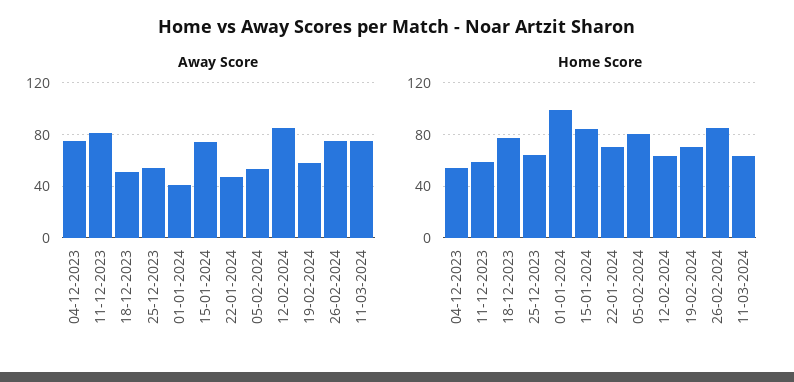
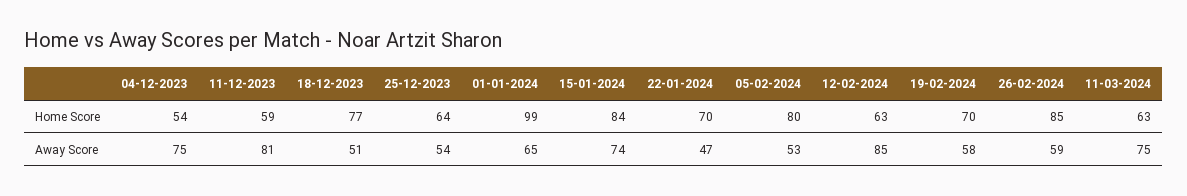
  {
    "Away Score": {
      "04-12-2023": 75,
      "11-12-2023": 81,
      "18-12-2023": 51,
      "25-12-2023": 54,
-     "01-01-2024": 40,
+     "01-01-2024": 65,
      "15-01-2024": 74,
      "22-01-2024": 47,
      "05-02-2024": 53,
      "12-02-2024": 85,
      "19-02-2024": 58,
-     "26-02-2024": 75,
+     "26-02-2024": 59,
      "11-03-2024": 75
    },
    "Home Score": {
      "04-12-2023": 54,
      "11-12-2023": 59,
      "18-12-2023": 77,
      "25-12-2023": 64,
      "01-01-2024": 99,
      "15-01-2024": 84,
      "22-01-2024": 70,
      "05-02-2024": 80,
      "12-02-2024": 63,
      "19-02-2024": 70,
      "26-02-2024": 85,
      "11-03-2024": 63
    }
  }

